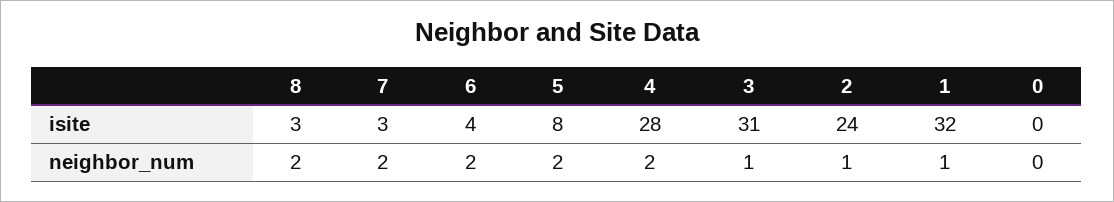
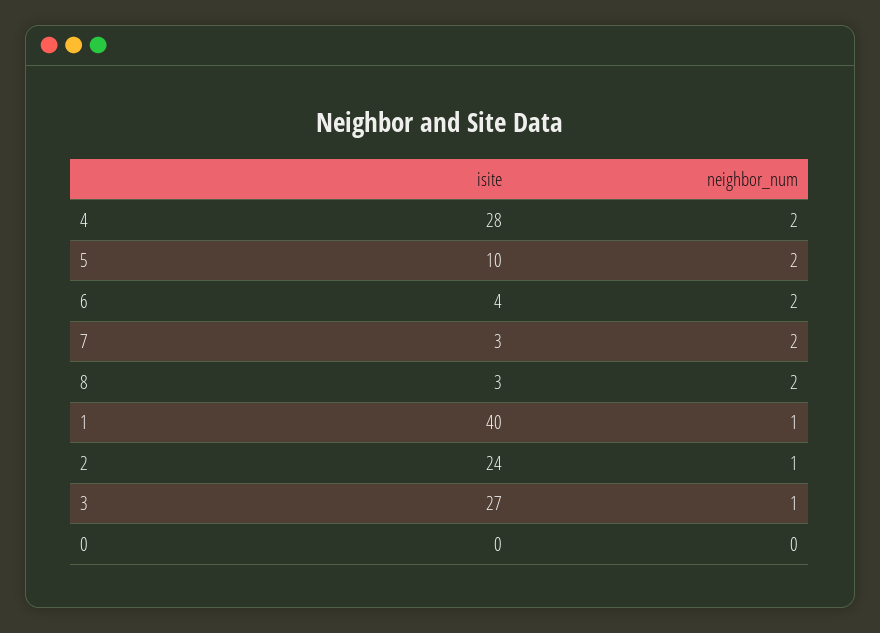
  {
    "8": {
      "isite": 3,
      "neighbor_num": 2
    },
    "7": {
      "isite": 3,
      "neighbor_num": 2
    },
    "6": {
      "isite": 4,
      "neighbor_num": 2
    },
    "5": {
-     "isite": 8,
+     "isite": 10,
      "neighbor_num": 2
    },
    "4": {
      "isite": 28,
      "neighbor_num": 2
    },
    "3": {
-     "isite": 31,
+     "isite": 27,
      "neighbor_num": 1
    },
    "2": {
      "isite": 24,
      "neighbor_num": 1
    },
    "1": {
-     "isite": 32,
+     "isite": 40,
      "neighbor_num": 1
    },
    "0": {
      "isite": 0,
      "neighbor_num": 0
    }
  }

